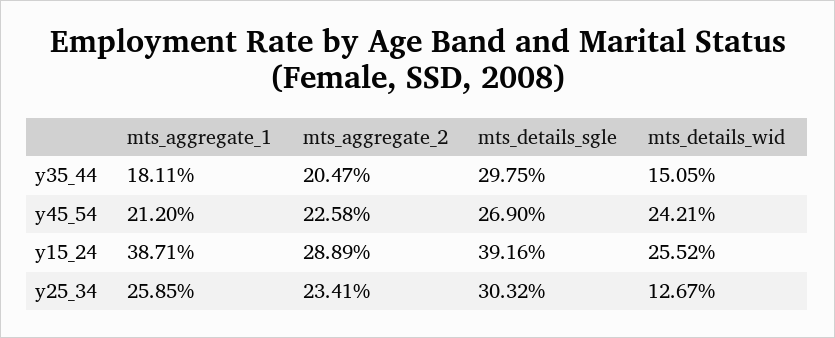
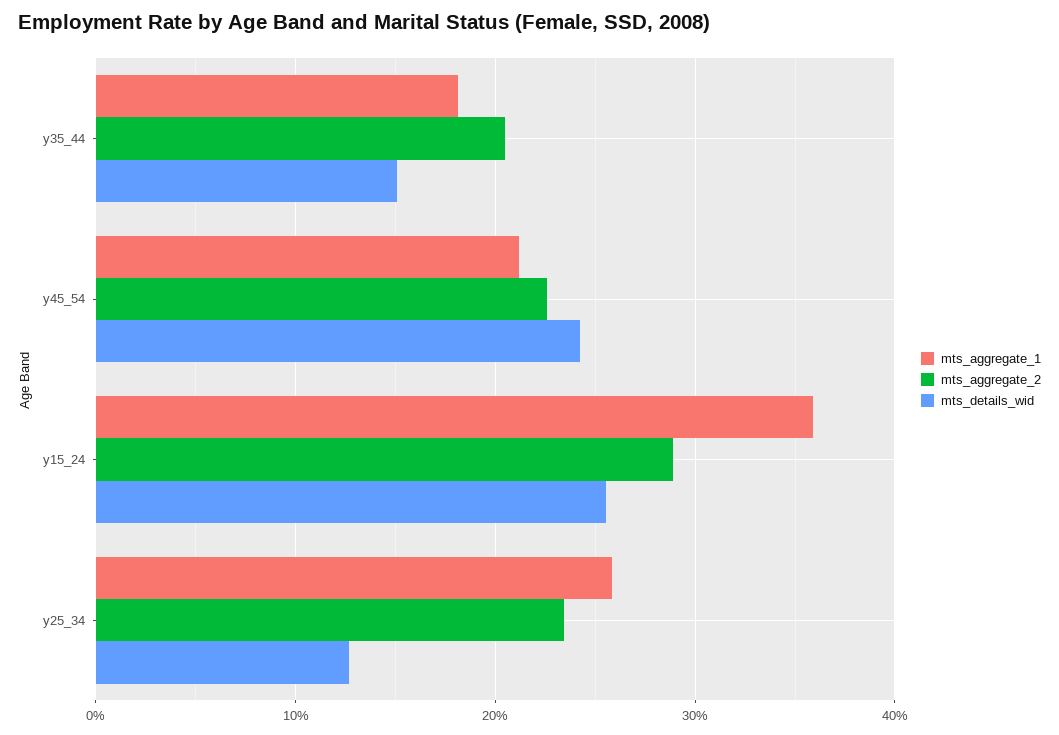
  {
    "mts_aggregate_1": {
      "y35_44": 18.11,
      "y45_54": 21.2,
-     "y15_24": 38.71,
+     "y15_24": 36,
      "y25_34": 25.85
    },
    "mts_aggregate_2": {
      "y35_44": 20.47,
      "y45_54": 22.58,
      "y15_24": 28.89,
      "y25_34": 23.41
    },
-   "mts_details_sgle": {
-     "y35_44": 29.75,
-     "y45_54": 26.9,
-     "y15_24": 39.16,
-     "y25_34": 30.32
-   },
    "mts_details_wid": {
      "y35_44": 15.05,
      "y45_54": 24.21,
      "y15_24": 25.52,
      "y25_34": 12.67
    }
  }

